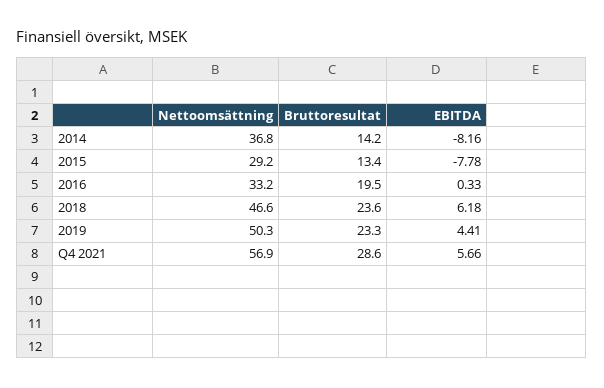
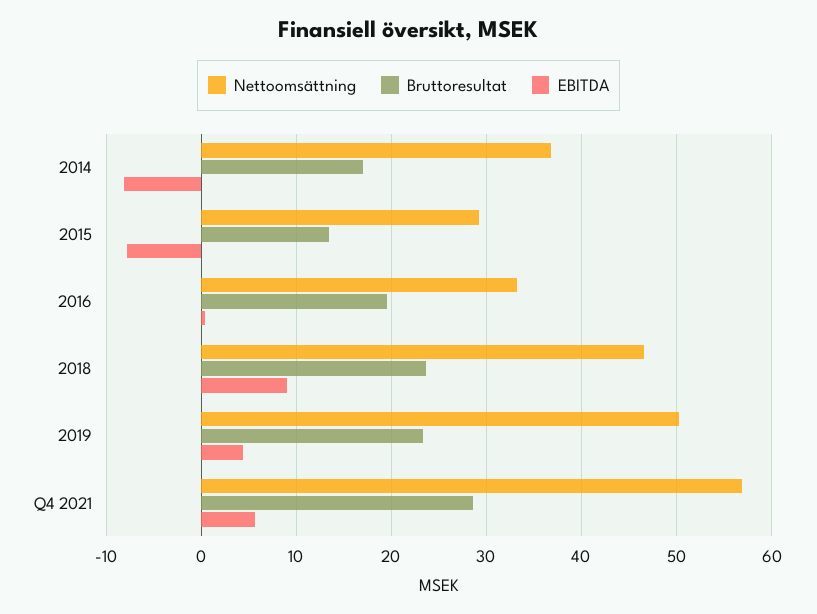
  {
    "Nettoomsättning": {
      "2014": 36.8,
      "2015": 29.2,
      "2016": 33.2,
      "2018": 46.6,
      "2019": 50.3,
      "Q4 2021": 56.9
    },
    "Bruttoresultat": {
-     "2014": 14.2,
+     "2014": 17,
      "2015": 13.4,
      "2016": 19.5,
      "2018": 23.6,
      "2019": 23.3,
      "Q4 2021": 28.6
    },
    "EBITDA": {
      "2014": -8.16,
      "2015": -7.78,
      "2016": 0.33,
-     "2018": 6.18,
+     "2018": 9,
      "2019": 4.41,
      "Q4 2021": 5.66
    }
  }

